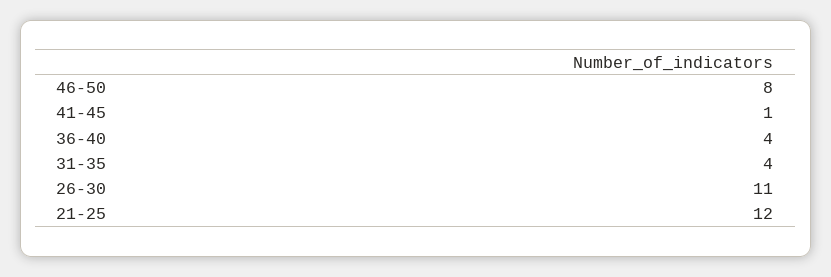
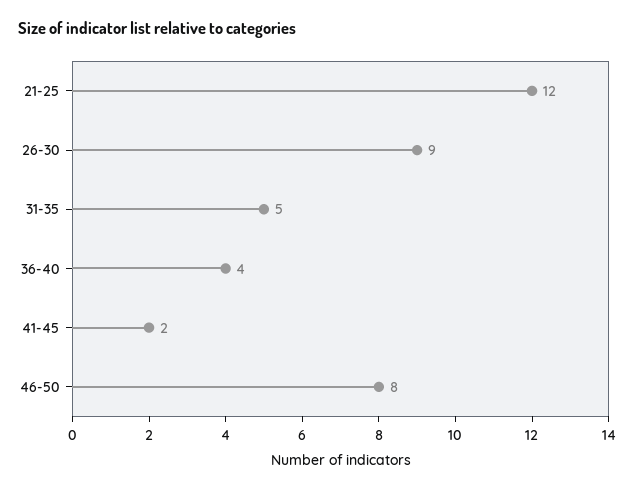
  {
    "46-50": 8,
-   "41-45": 1,
+   "41-45": 2,
    "36-40": 4,
-   "31-35": 4,
+   "31-35": 5,
-   "26-30": 11,
+   "26-30": 9,
    "21-25": 12
  }

